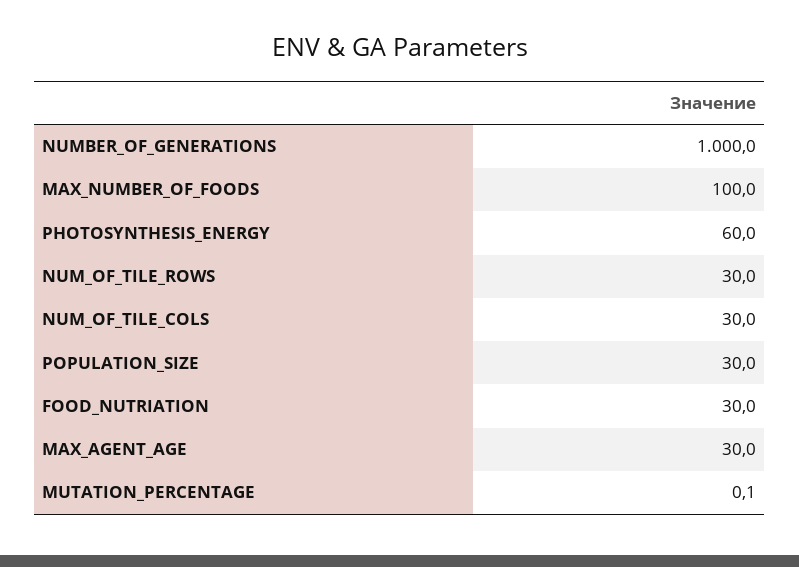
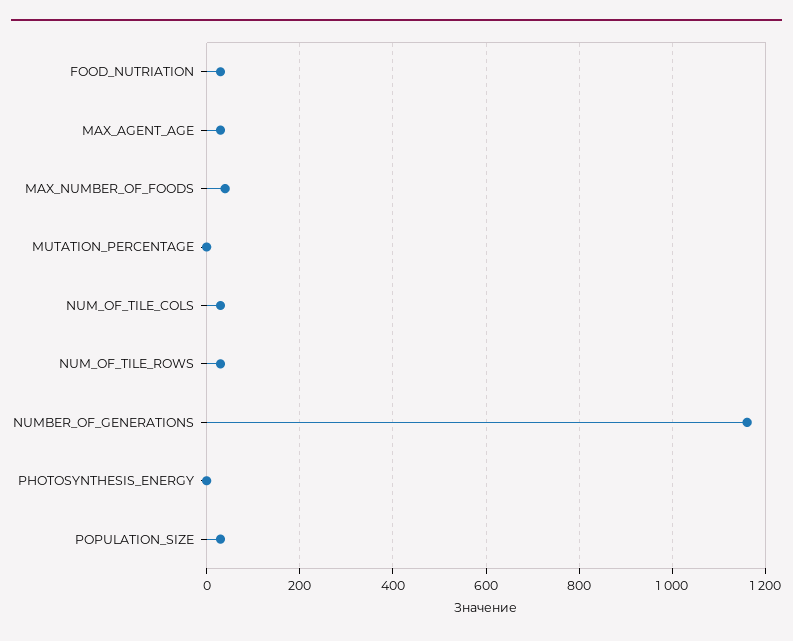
  {
-   "NUMBER_OF_GENERATIONS": 1000,
+   "NUMBER_OF_GENERATIONS": 1160,
-   "MAX_NUMBER_OF_FOODS": 100,
+   "MAX_NUMBER_OF_FOODS": 40,
-   "PHOTOSYNTHESIS_ENERGY": 60,
+   "PHOTOSYNTHESIS_ENERGY": 0,
    "NUM_OF_TILE_ROWS": 30,
    "NUM_OF_TILE_COLS": 30,
    "POPULATION_SIZE": 30,
    "FOOD_NUTRIATION": 30,
    "MAX_AGENT_AGE": 30,
    "MUTATION_PERCENTAGE": 0.1
  }

